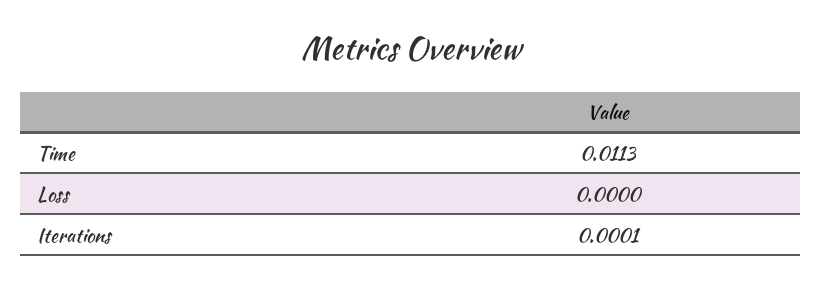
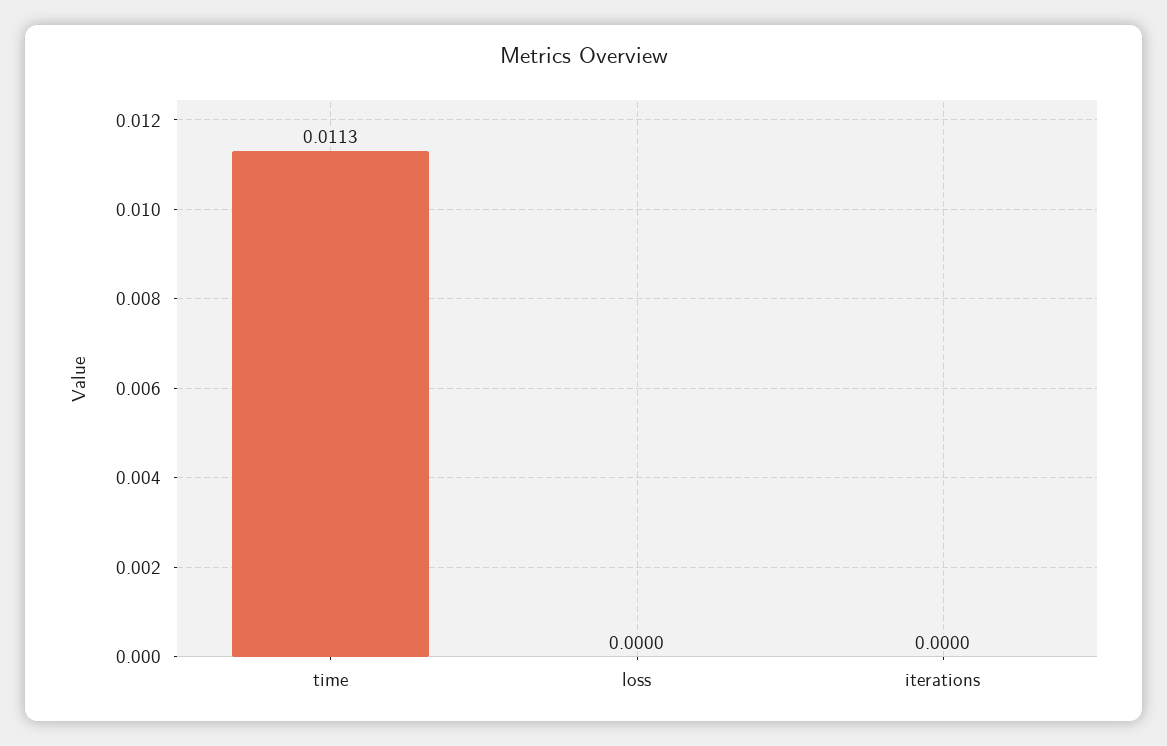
  {
    "Time": 0.0113,
    "Loss": 0,
-   "Iterations": 0.0001
+   "Iterations": 0
  }

